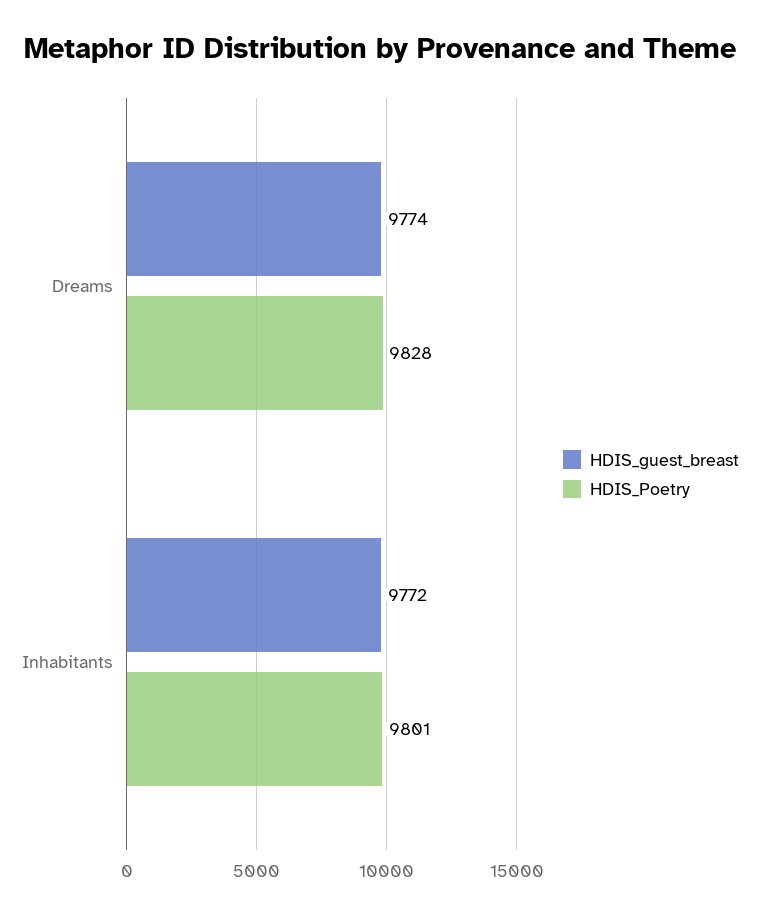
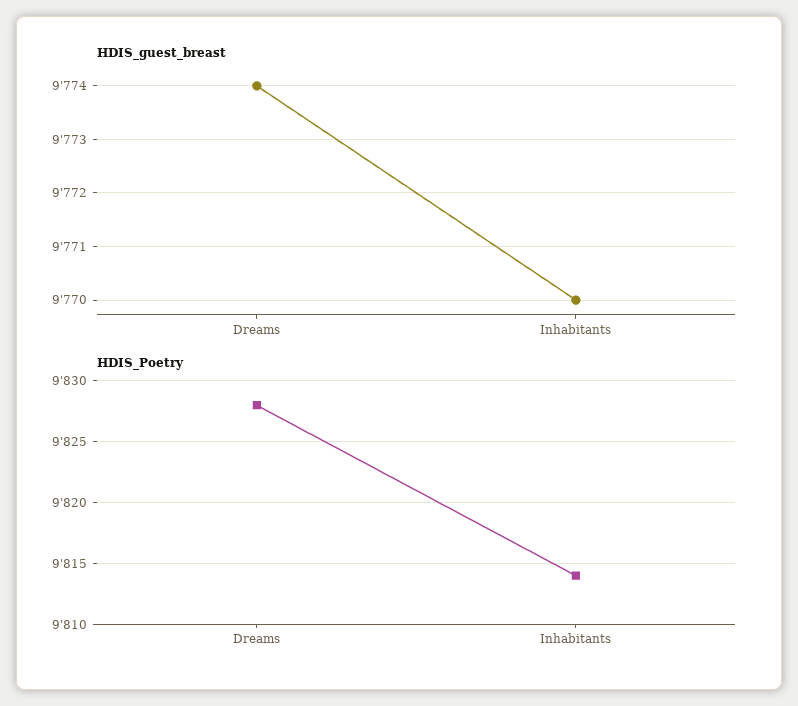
  {
    "HDIS_guest_breast": {
      "Dreams": 9774,
-     "Inhabitants": 9772
+     "Inhabitants": 9770
    },
    "HDIS_Poetry": {
      "Dreams": 9828,
-     "Inhabitants": 9801
+     "Inhabitants": 9814
    }
  }

